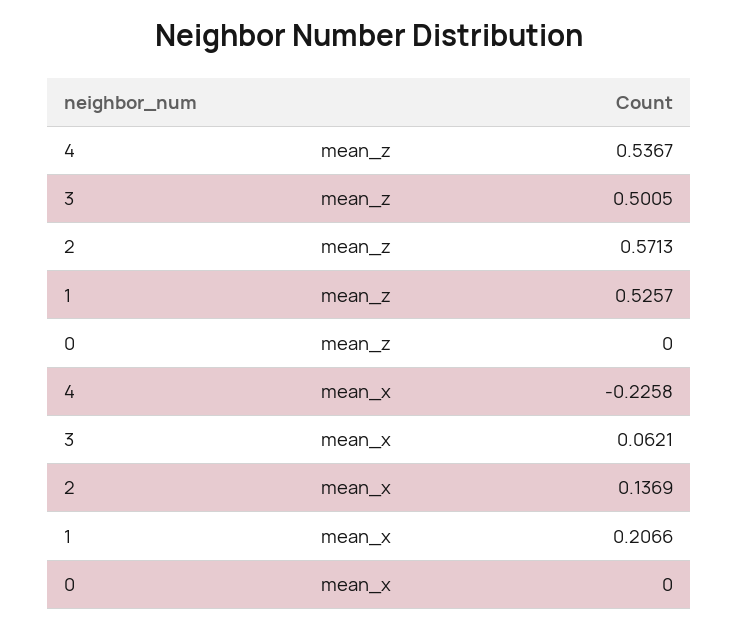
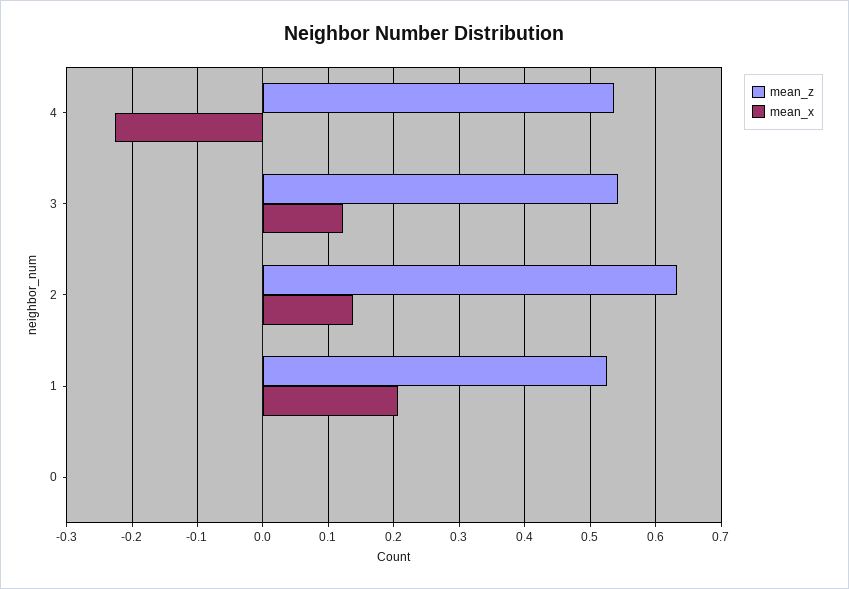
  {
    "mean_z": {
      "4": 0.5367,
-     "3": 0.5005,
+     "3": 0.54,
-     "2": 0.5713,
+     "2": 0.63,
      "1": 0.5257,
      "0": 0
    },
    "mean_x": {
      "4": -0.2258,
-     "3": 0.0621,
+     "3": 0.12,
      "2": 0.1369,
      "1": 0.2066,
      "0": 0
    }
  }

